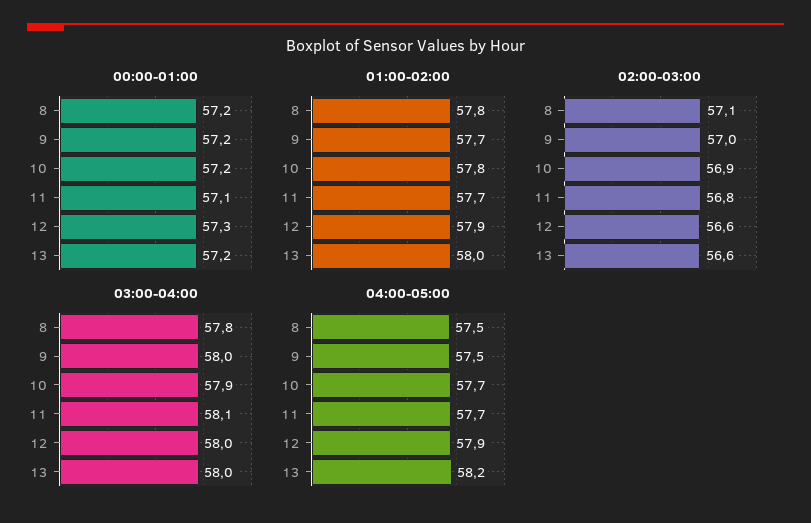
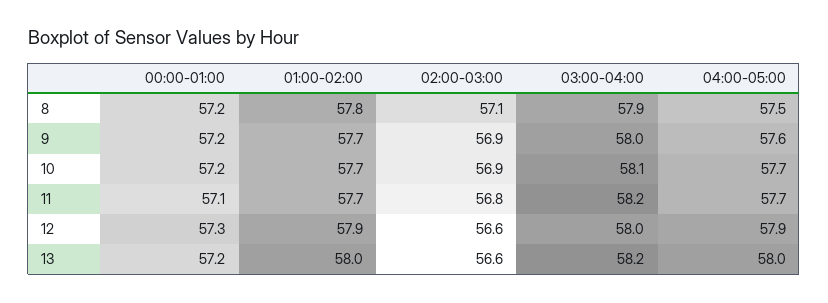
  {
    "00:00-01:00": {
      "8": 57.2,
      "9": 57.2,
      "10": 57.2,
      "11": 57.1,
      "12": 57.3,
      "13": 57.2
    },
    "01:00-02:00": {
      "8": 57.8,
      "9": 57.7,
-     "10": 57.8,
+     "10": 57.7,
      "11": 57.7,
      "12": 57.9,
      "13": 58
    },
    "02:00-03:00": {
      "8": 57.1,
-     "9": 57,
+     "9": 56.9,
      "10": 56.9,
      "11": 56.8,
      "12": 56.6,
      "13": 56.6
    },
    "03:00-04:00": {
-     "8": 57.8,
+     "8": 57.9,
      "9": 58,
-     "10": 57.9,
+     "10": 58.1,
-     "11": 58.1,
+     "11": 58.2,
      "12": 58,
-     "13": 58
+     "13": 58.2
    },
    "04:00-05:00": {
      "8": 57.5,
-     "9": 57.5,
+     "9": 57.6,
      "10": 57.7,
      "11": 57.7,
      "12": 57.9,
-     "13": 58.2
+     "13": 58
    }
  }

